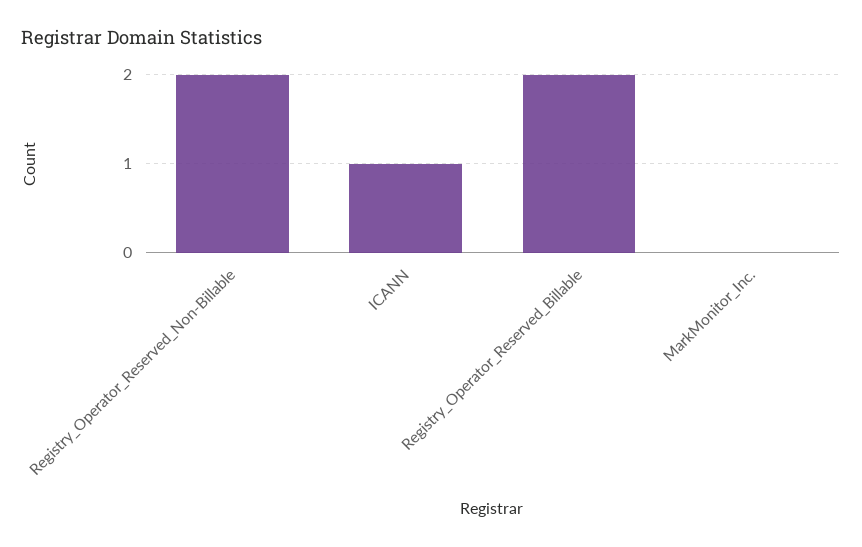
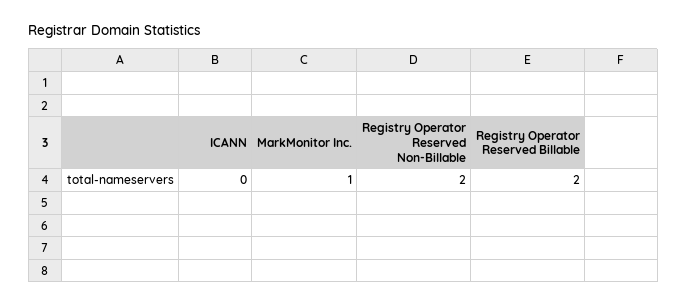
  {
    "Registry_Operator_Reserved_Non-Billable": 2,
-   "ICANN": 1,
+   "ICANN": 0,
    "Registry_Operator_Reserved_Billable": 2,
-   "MarkMonitor_Inc.": 0
+   "MarkMonitor_Inc.": 1
  }

